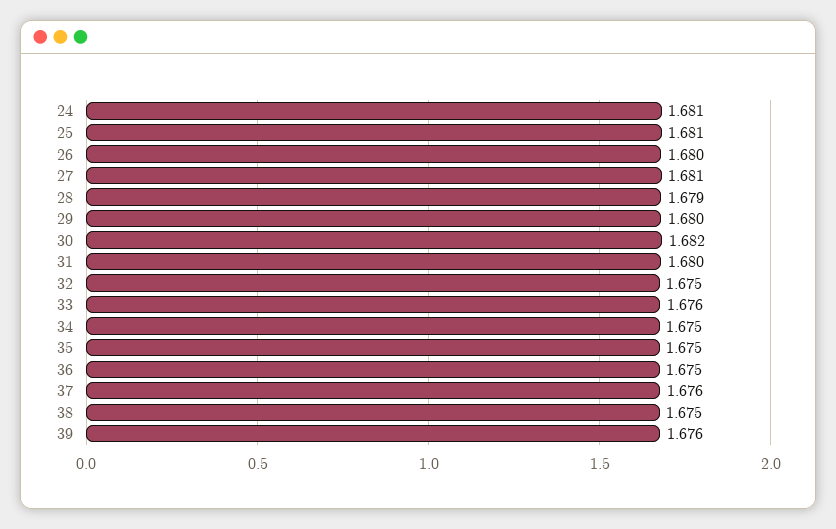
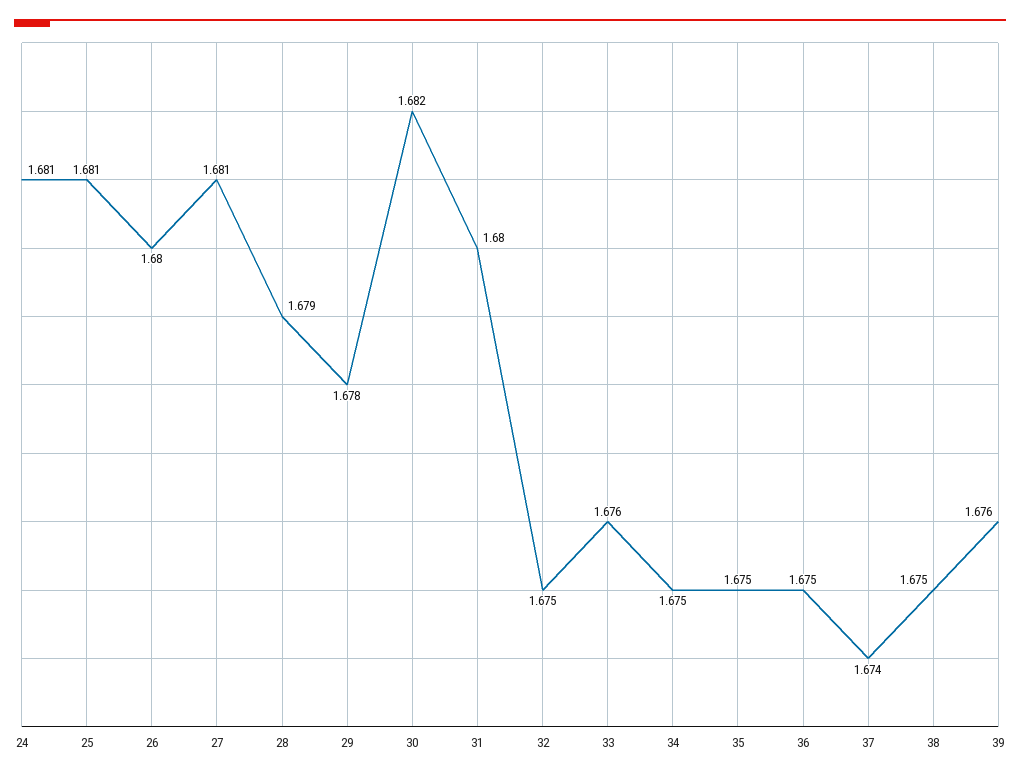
  {
    "24": 1.681,
    "25": 1.681,
    "26": 1.68,
    "27": 1.681,
    "28": 1.679,
-   "29": 1.68,
+   "29": 1.678,
    "30": 1.682,
    "31": 1.68,
    "32": 1.675,
    "33": 1.676,
    "34": 1.675,
    "35": 1.675,
    "36": 1.675,
-   "37": 1.676,
+   "37": 1.674,
    "38": 1.675,
    "39": 1.676
  }

